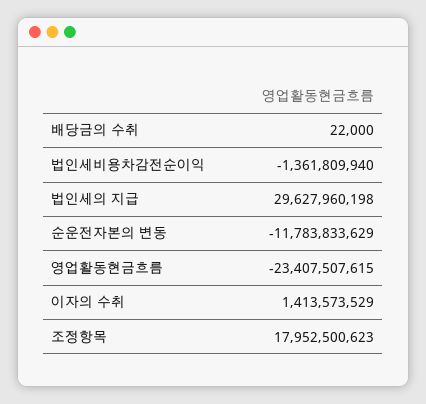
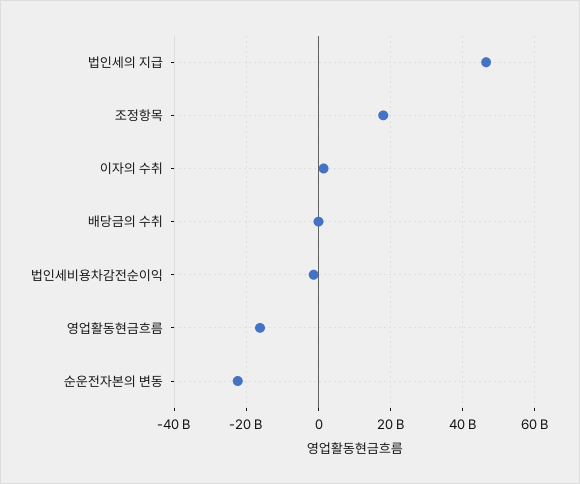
  {
    "배당금의 수취": 22000,
    "법인세비용차감전순이익": -1361809940,
-   "법인세의 지급": 29627960198,
+   "법인세의 지급": 46000000000,
-   "순운전자본의 변동": -11783833629,
+   "순운전자본의 변동": -22000000000,
-   "영업활동현금흐름": -23407507615,
+   "영업활동현금흐름": -16000000000,
    "이자의 수취": 1413573529,
    "조정항목": 17952500623
  }

